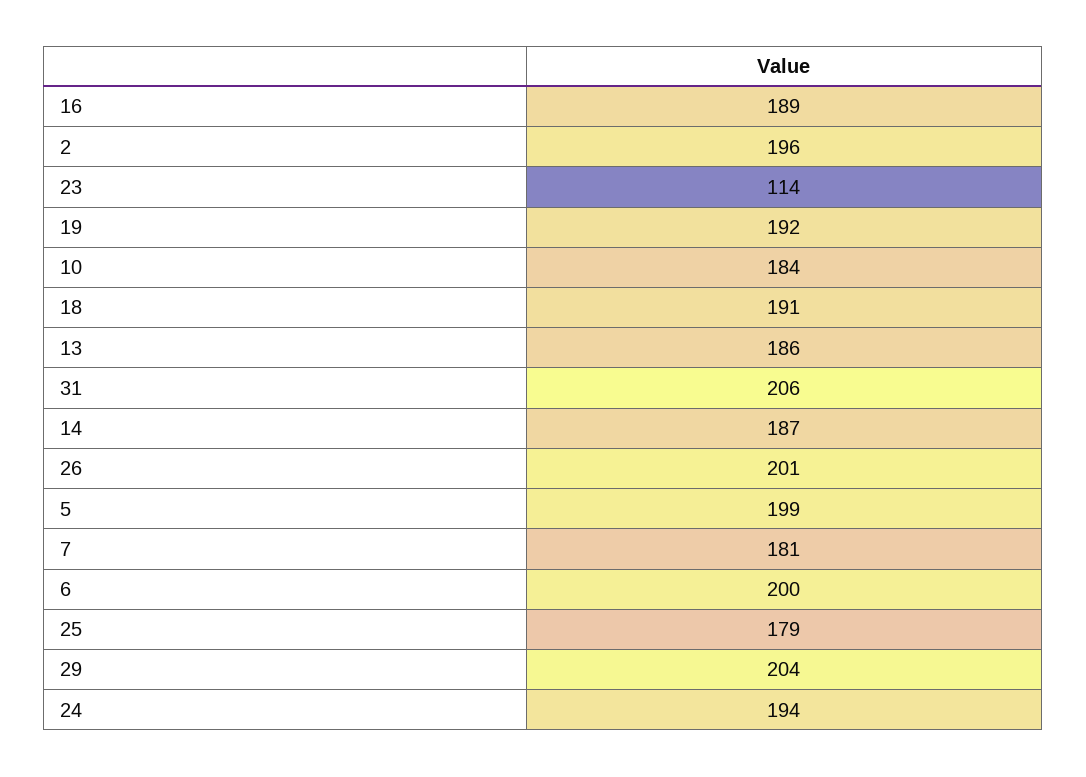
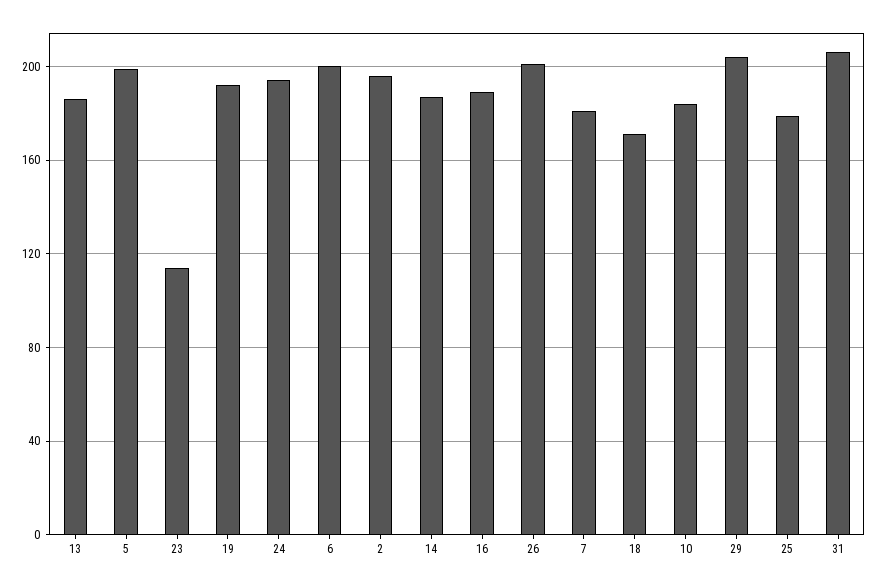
  {
    "16": 189,
    "2": 196,
    "23": 114,
    "19": 192,
    "10": 184,
-   "18": 191,
+   "18": 170,
    "13": 186,
    "31": 206,
    "14": 187,
    "26": 201,
    "5": 199,
    "7": 181,
    "6": 200,
    "25": 179,
    "29": 204,
    "24": 194
  }

